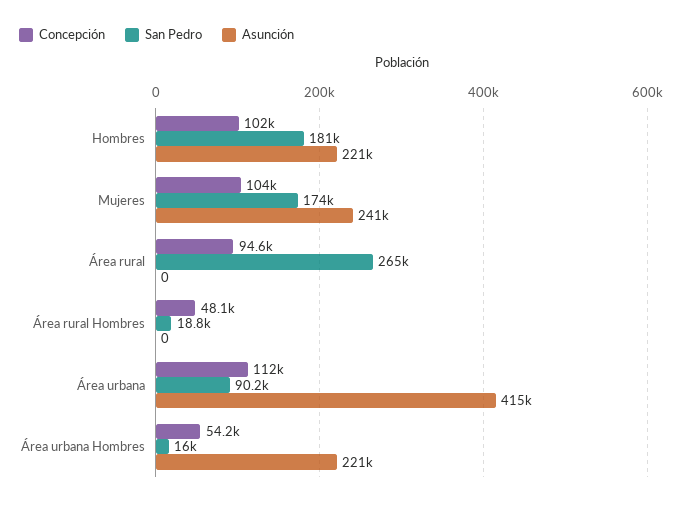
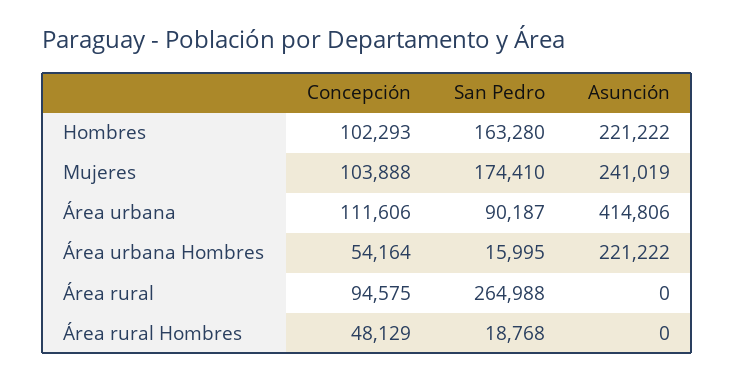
  {
    "Concepción": {
      "Hombres": 102293,
      "Mujeres": 103888,
      "Área rural": 94575,
      "Área rural Hombres": 48129,
      "Área urbana": 111606,
      "Área urbana Hombres": 54164
    },
    "San Pedro": {
-     "Hombres": 181000,
+     "Hombres": 163280,
      "Mujeres": 174410,
      "Área rural": 264988,
      "Área rural Hombres": 18768,
      "Área urbana": 90187,
      "Área urbana Hombres": 15995
    },
    "Asunción": {
      "Hombres": 221222,
      "Mujeres": 241019,
      "Área rural": 0,
      "Área rural Hombres": 0,
      "Área urbana": 414806,
      "Área urbana Hombres": 221222
    }
  }

